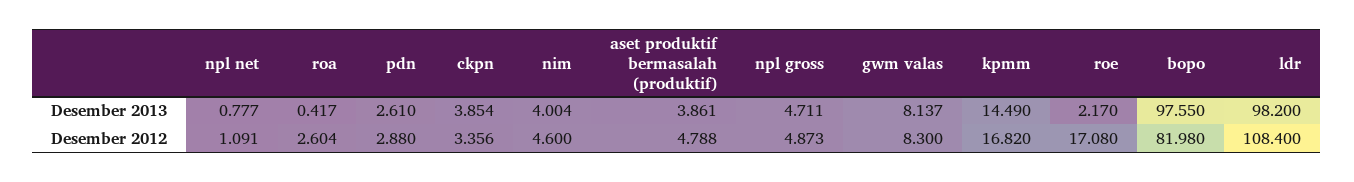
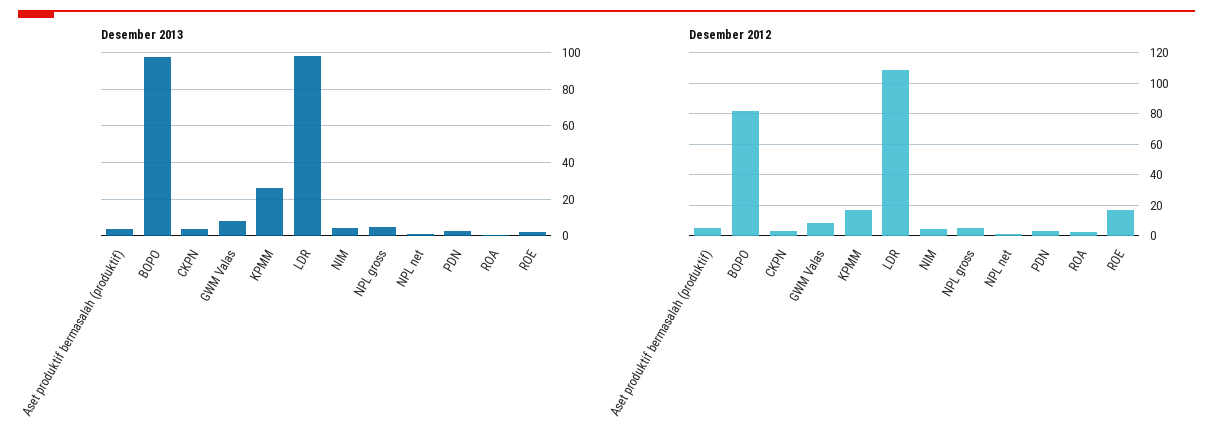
  {
    "Desember 2013": {
      "npl net": 0.777,
      "roa": 0.417,
      "pdn": 2.61,
      "ckpn": 3.854,
      "nim": 4.004,
      "aset produktif bermasalah (produktif)": 3.861,
      "npl gross": 4.711,
      "gwm valas": 8.137,
-     "kpmm": 14.49,
+     "kpmm": 25,
      "roe": 2.17,
      "bopo": 97.55,
      "ldr": 98.2
    },
    "Desember 2012": {
      "npl net": 1.091,
      "roa": 2.604,
      "pdn": 2.88,
      "ckpn": 3.356,
      "nim": 4.6,
      "aset produktif bermasalah (produktif)": 4.788,
      "npl gross": 4.873,
      "gwm valas": 8.3,
      "kpmm": 16.82,
      "roe": 17.08,
      "bopo": 81.98,
      "ldr": 108.4
    }
  }

